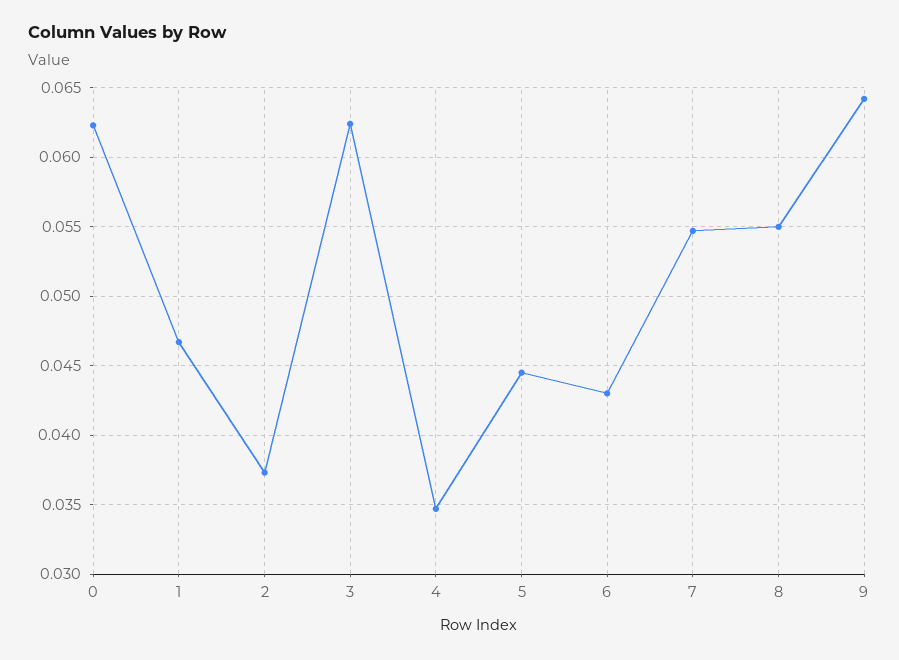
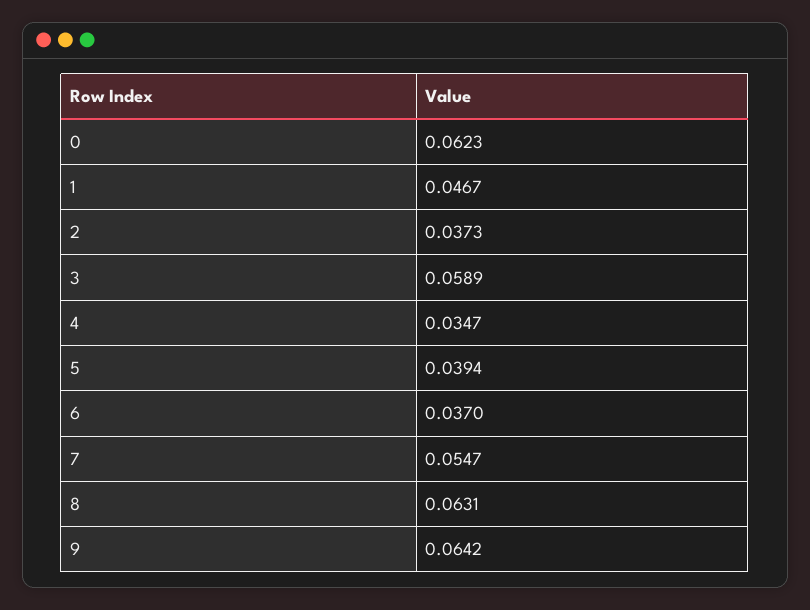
  {
    "0": 0.0623,
    "1": 0.0467,
    "2": 0.0373,
-   "3": 0.0625,
+   "3": 0.0589,
    "4": 0.0347,
-   "5": 0.0445,
+   "5": 0.0394,
-   "6": 0.043,
+   "6": 0.037,
    "7": 0.0547,
-   "8": 0.055,
+   "8": 0.0631,
    "9": 0.0642
  }

